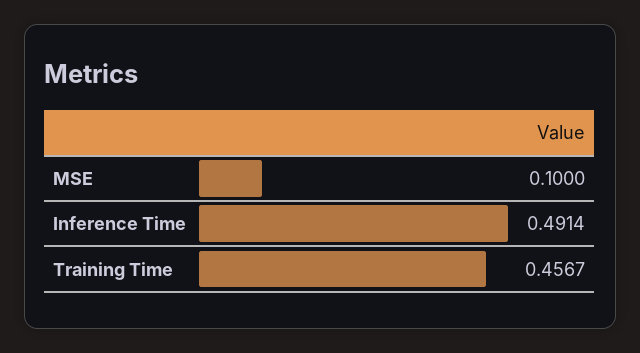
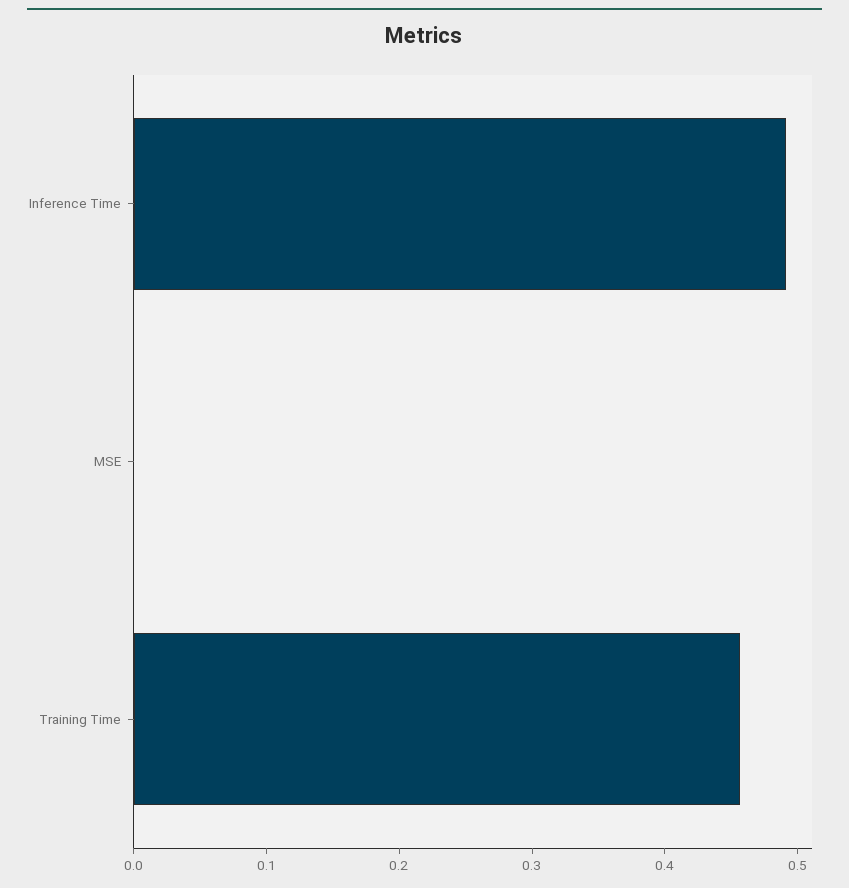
  {
-   "MSE": 0.1,
+   "MSE": 0,
    "Inference Time": 0.4914,
    "Training Time": 0.4567
  }

